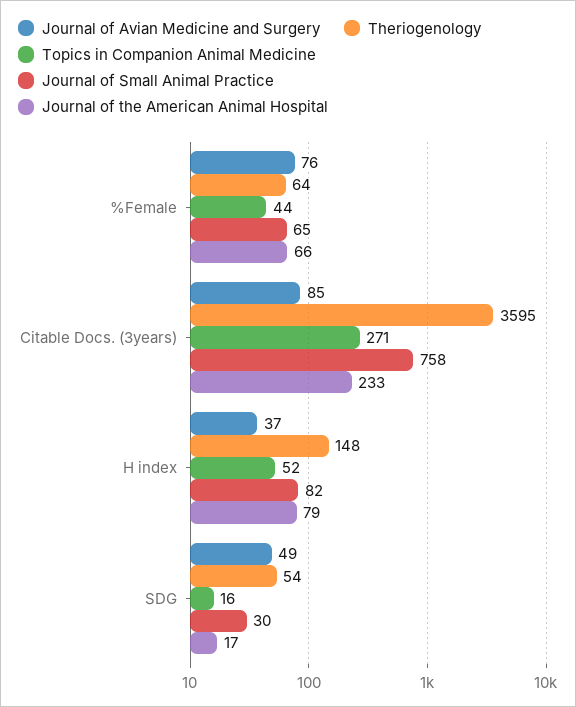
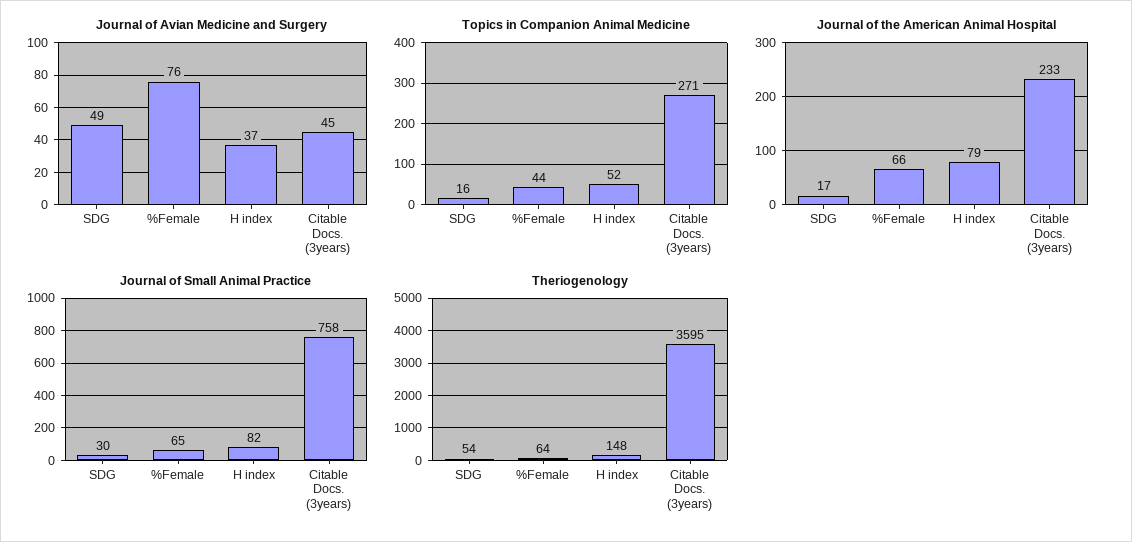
  {
    "Journal of Avian Medicine and Surgery": {
      "%Female": 76,
-     "Citable Docs. (3years)": 85,
+     "Citable Docs. (3years)": 45,
      "H index": 37,
      "SDG": 49
    },
    "Theriogenology": {
      "%Female": 64,
      "Citable Docs. (3years)": 3595,
      "H index": 148,
      "SDG": 54
    },
    "Topics in Companion Animal Medicine": {
      "%Female": 44,
      "Citable Docs. (3years)": 271,
      "H index": 52,
      "SDG": 16
    },
    "Journal of Small Animal Practice": {
      "%Female": 65,
      "Citable Docs. (3years)": 758,
      "H index": 82,
      "SDG": 30
    },
    "Journal of the American Animal Hospital": {
      "%Female": 66,
      "Citable Docs. (3years)": 233,
      "H index": 79,
      "SDG": 17
    }
  }

